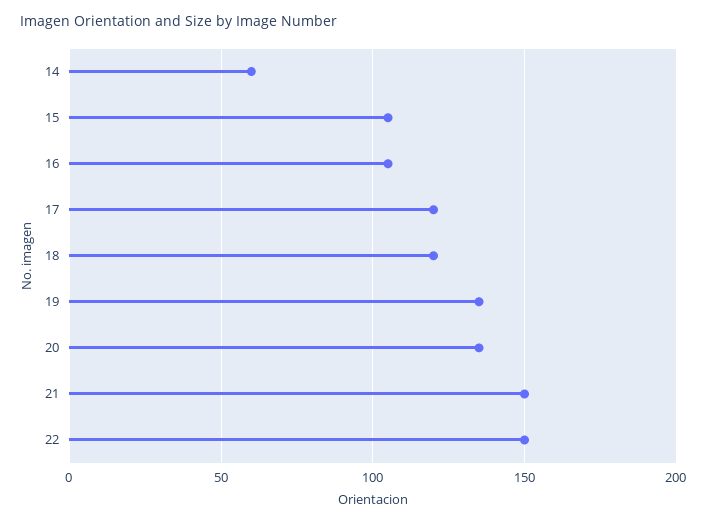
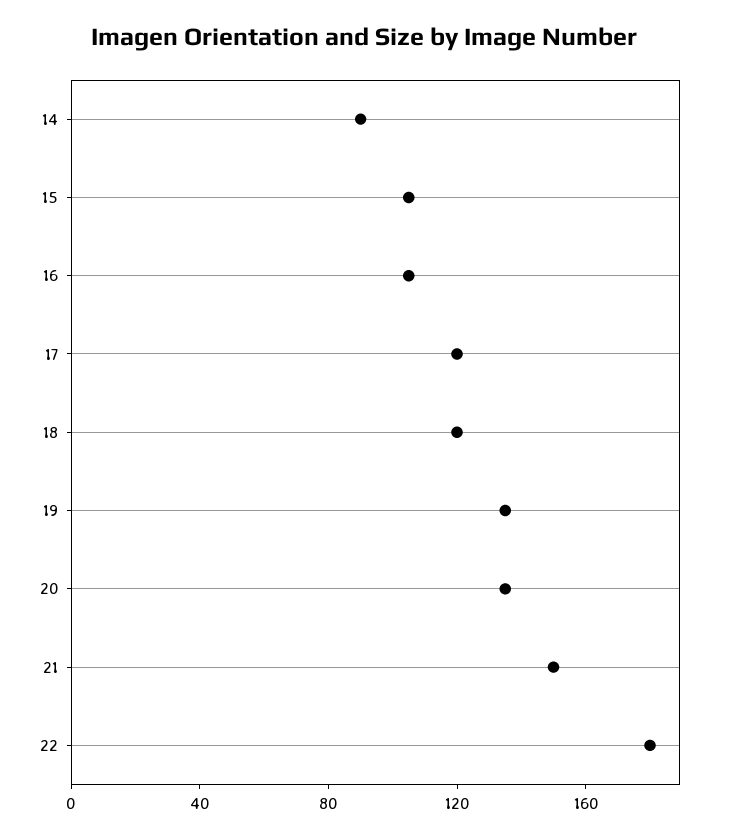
  {
-   "14": 60,
+   "14": 90,
    "15": 105,
    "16": 105,
    "17": 120,
    "18": 120,
    "19": 135,
    "20": 135,
    "21": 150,
-   "22": 150
+   "22": 180
  }

